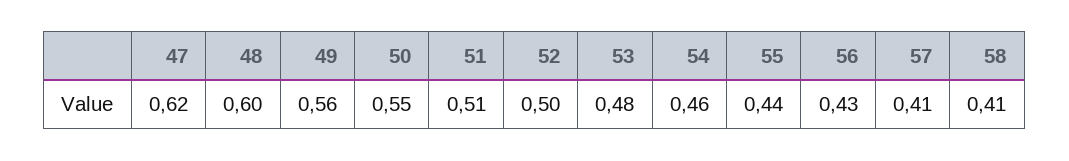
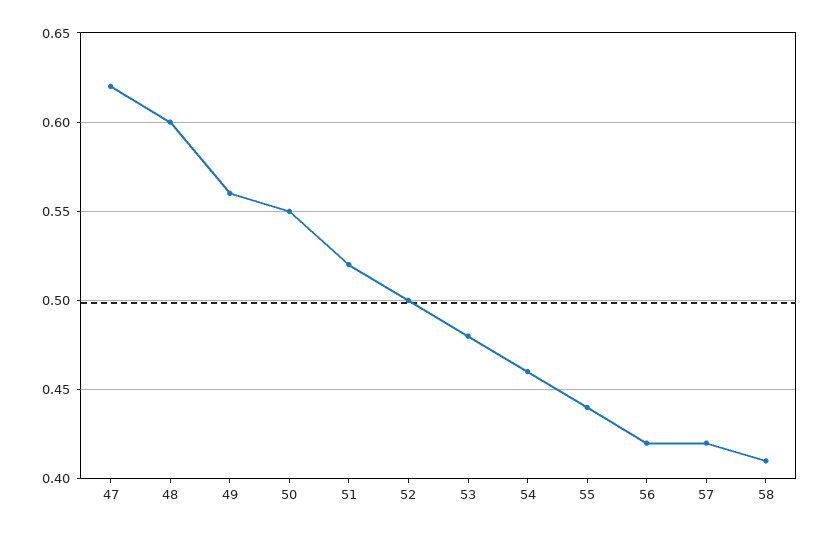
  {
    "47": 0.62,
    "48": 0.6,
    "49": 0.56,
    "50": 0.55,
-   "51": 0.51,
+   "51": 0.52,
    "52": 0.5,
    "53": 0.48,
    "54": 0.46,
    "55": 0.44,
-   "56": 0.43,
+   "56": 0.42,
-   "57": 0.41,
+   "57": 0.42,
    "58": 0.41
  }

